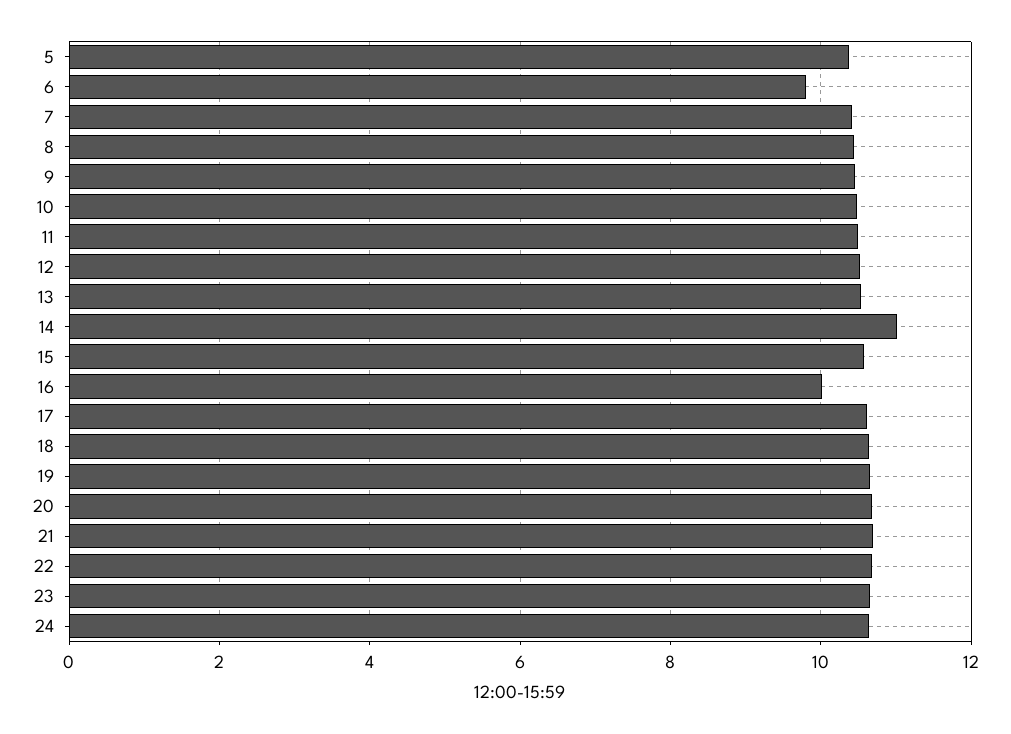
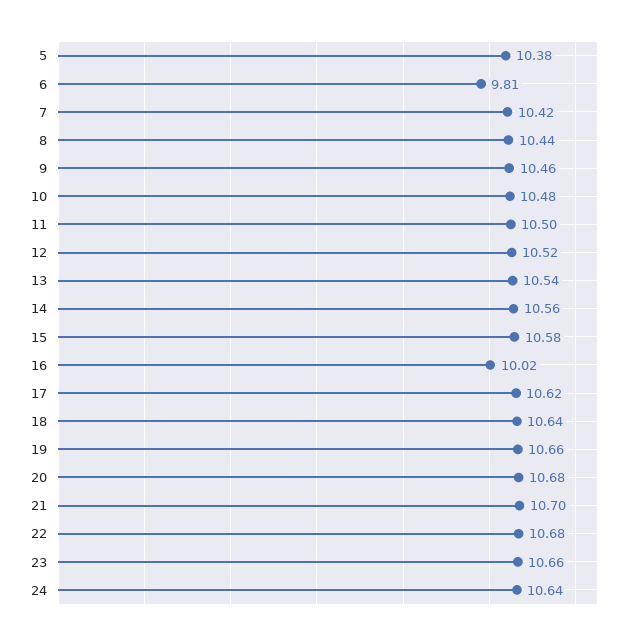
  {
    "5": 10.38,
    "6": 9.81,
    "7": 10.42,
    "8": 10.44,
    "9": 10.46,
    "10": 10.48,
    "11": 10.5,
    "12": 10.52,
    "13": 10.54,
-   "14": 11,
+   "14": 10.56,
    "15": 10.58,
    "16": 10.02,
    "17": 10.62,
    "18": 10.64,
    "19": 10.66,
    "20": 10.68,
    "21": 10.7,
    "22": 10.68,
    "23": 10.66,
    "24": 10.64
  }

